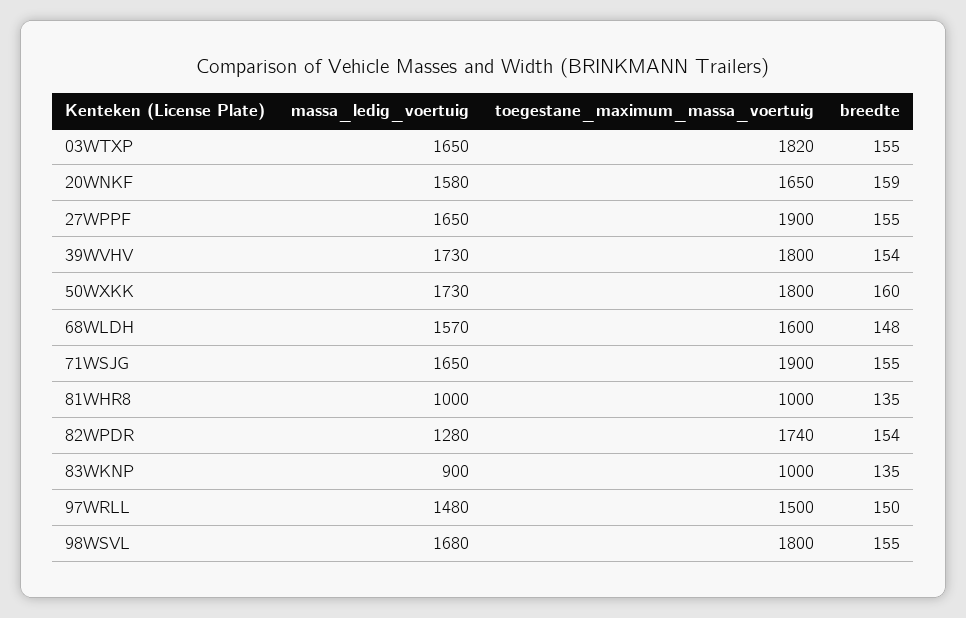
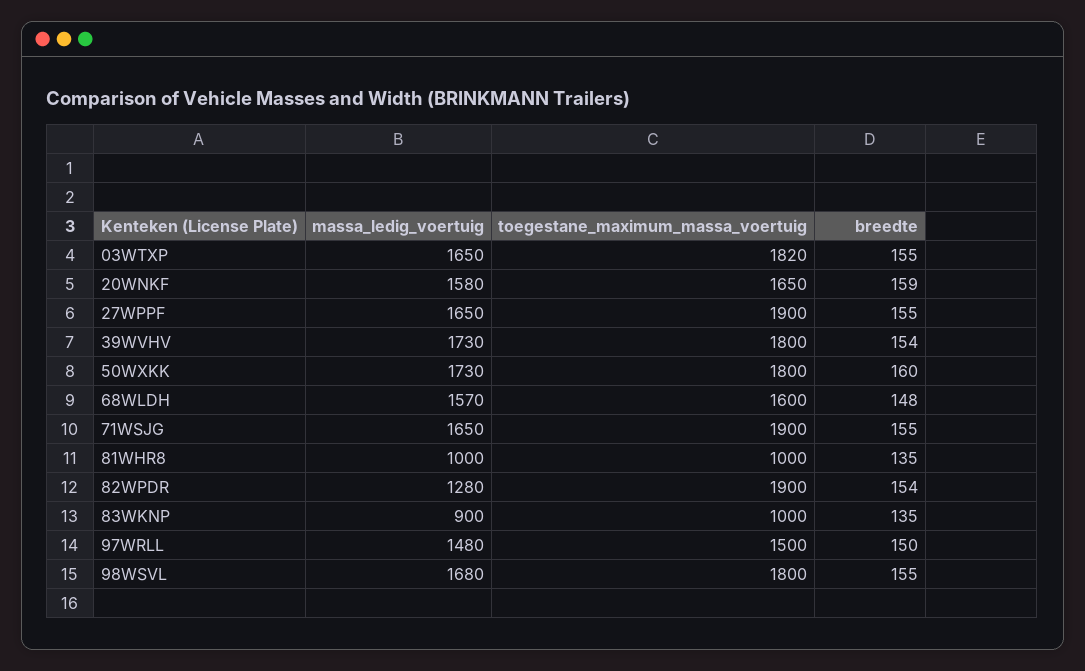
  {
    "massa_ledig_voertuig": {
      "03WTXP": 1650,
      "20WNKF": 1580,
      "27WPPF": 1650,
      "39WVHV": 1730,
      "50WXKK": 1730,
      "68WLDH": 1570,
      "71WSJG": 1650,
      "81WHR8": 1000,
      "82WPDR": 1280,
      "83WKNP": 900,
      "97WRLL": 1480,
      "98WSVL": 1680
    },
    "toegestane_maximum_massa_voertuig": {
      "03WTXP": 1820,
      "20WNKF": 1650,
      "27WPPF": 1900,
      "39WVHV": 1800,
      "50WXKK": 1800,
      "68WLDH": 1600,
      "71WSJG": 1900,
      "81WHR8": 1000,
-     "82WPDR": 1740,
+     "82WPDR": 1900,
      "83WKNP": 1000,
      "97WRLL": 1500,
      "98WSVL": 1800
    },
    "breedte": {
      "03WTXP": 155,
      "20WNKF": 159,
      "27WPPF": 155,
      "39WVHV": 154,
      "50WXKK": 160,
      "68WLDH": 148,
      "71WSJG": 155,
      "81WHR8": 135,
      "82WPDR": 154,
      "83WKNP": 135,
      "97WRLL": 150,
      "98WSVL": 155
    }
  }

